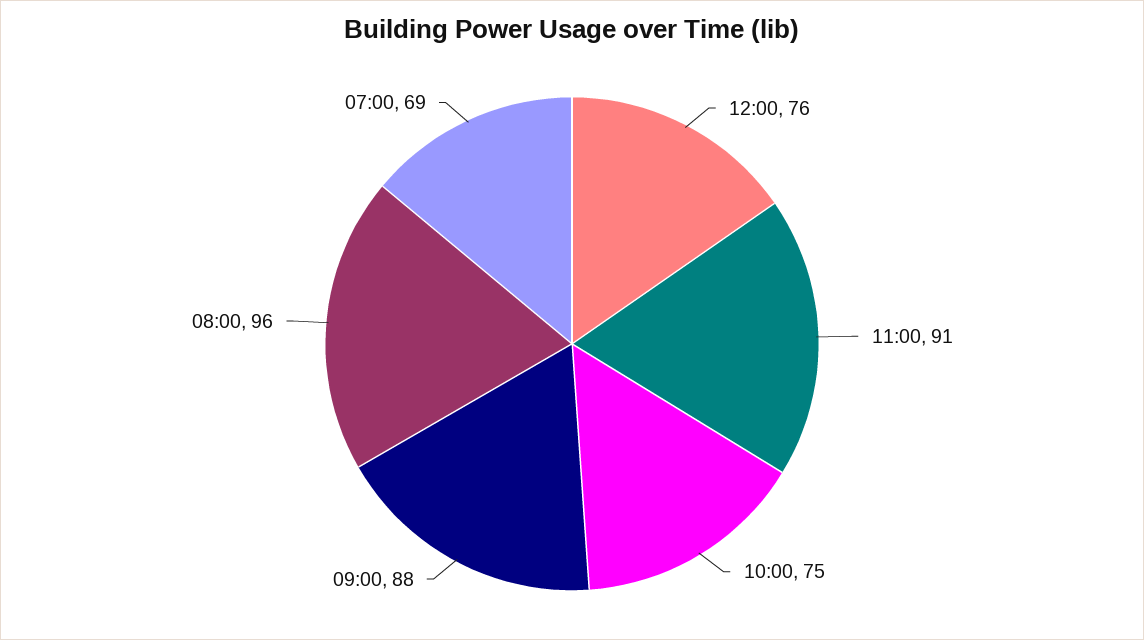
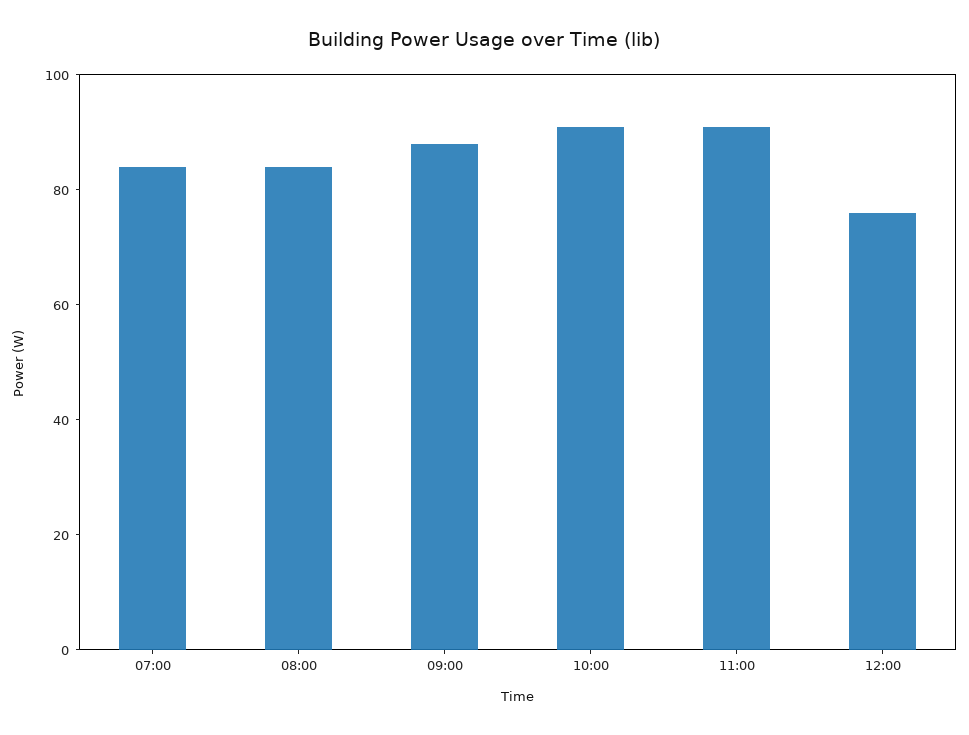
  {
    "12:00": 76,
    "11:00": 91,
-   "10:00": 75,
+   "10:00": 90,
    "09:00": 88,
-   "08:00": 96,
+   "08:00": 85,
-   "07:00": 69
+   "07:00": 85
  }

